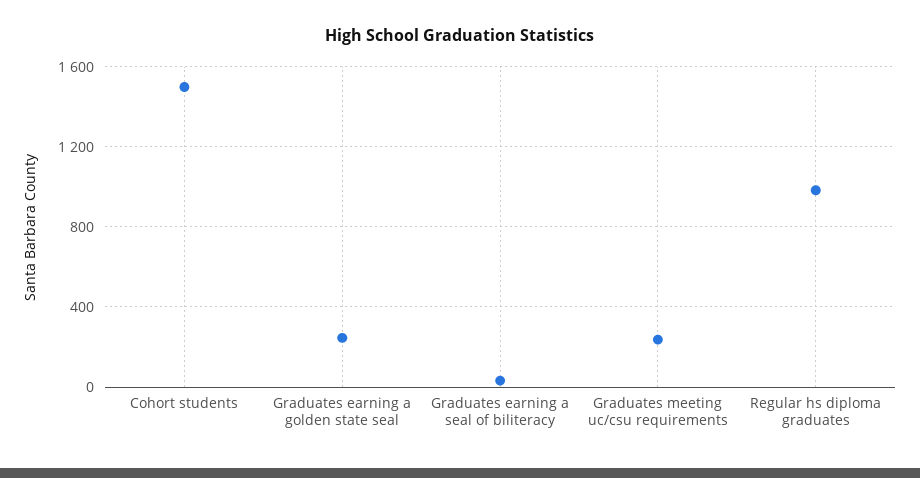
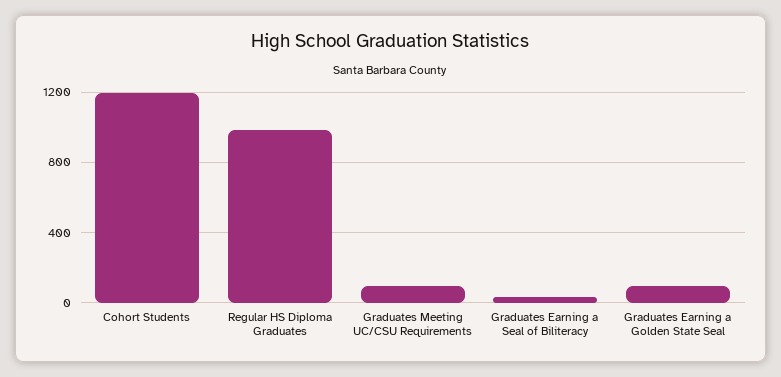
  {
-   "Cohort students": 1500,
+   "Cohort students": 1200,
-   "Graduates earning a golden state seal": 250,
+   "Graduates earning a golden state seal": 100,
    "Graduates earning a seal of biliteracy": 50,
-   "Graduates meeting uc/csu requirements": 250,
+   "Graduates meeting uc/csu requirements": 100,
    "Regular hs diploma graduates": 1000
  }

